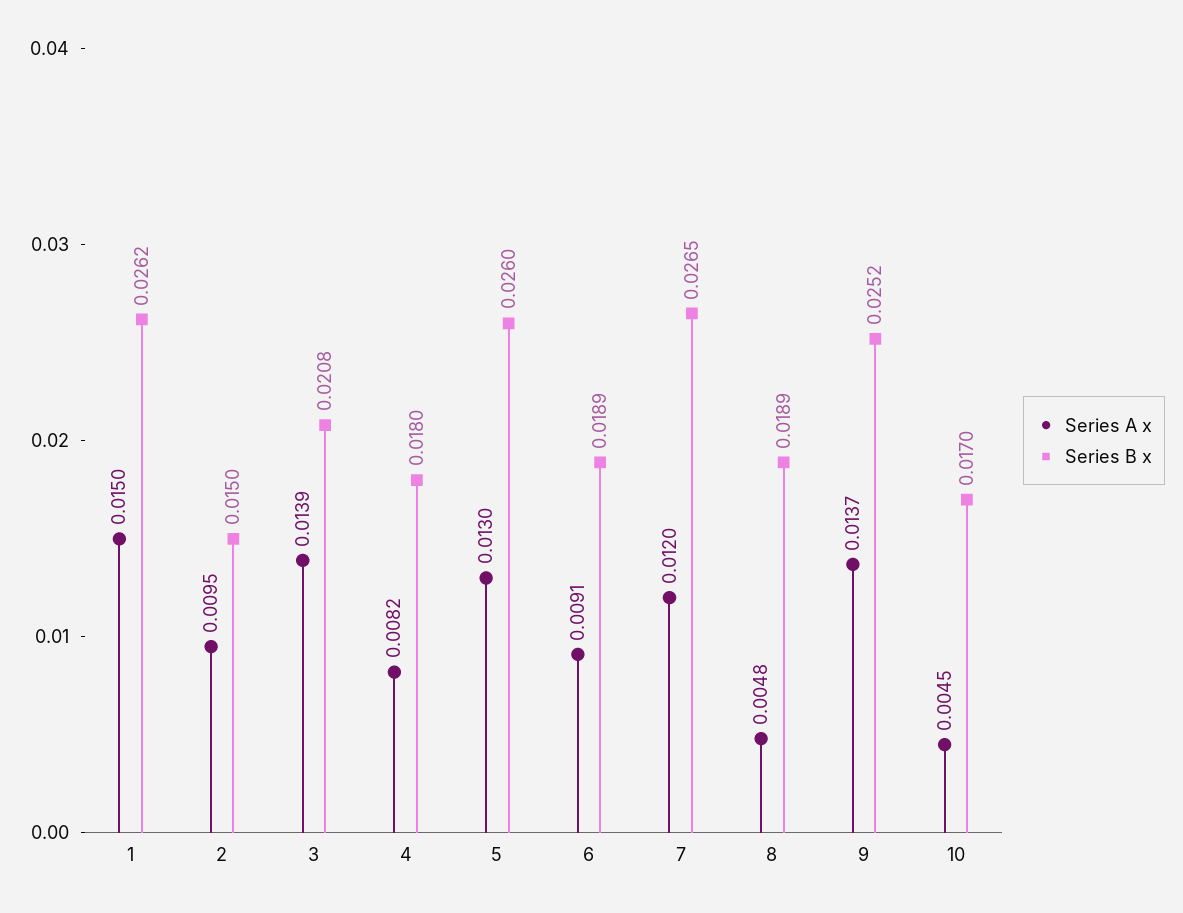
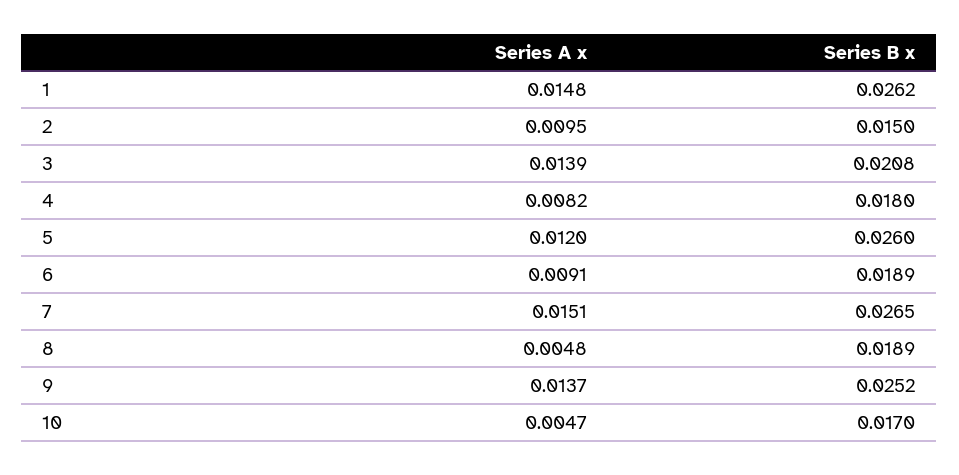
  {
    "Series A x": {
-     "1": 0.015,
+     "1": 0.0148,
      "2": 0.0095,
      "3": 0.0139,
      "4": 0.0082,
-     "5": 0.013,
+     "5": 0.012,
      "6": 0.0091,
-     "7": 0.012,
+     "7": 0.0151,
      "8": 0.0048,
      "9": 0.0137,
-     "10": 0.0045
+     "10": 0.0047
    },
    "Series B x": {
      "1": 0.0262,
      "2": 0.015,
      "3": 0.0208,
      "4": 0.018,
      "5": 0.026,
      "6": 0.0189,
      "7": 0.0265,
      "8": 0.0189,
      "9": 0.0252,
      "10": 0.017
    }
  }

